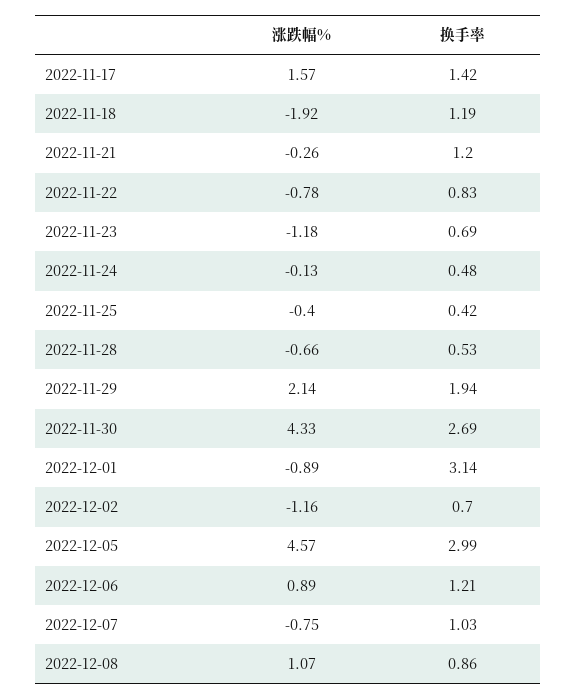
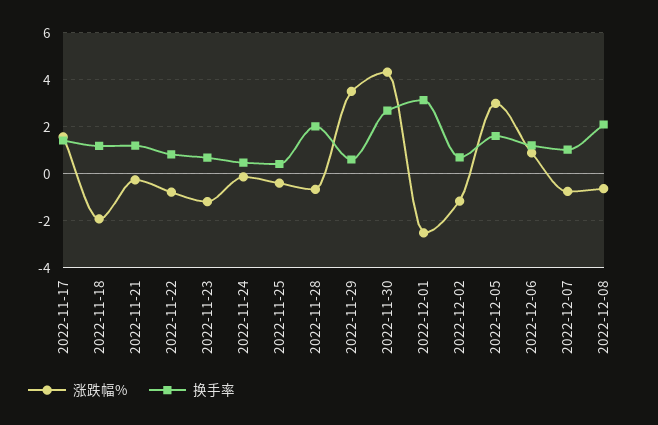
  {
    "涨跌幅%": {
      "2022-11-17": 1.57,
      "2022-11-18": -1.92,
      "2022-11-21": -0.26,
      "2022-11-22": -0.78,
      "2022-11-23": -1.18,
      "2022-11-24": -0.13,
      "2022-11-25": -0.4,
      "2022-11-28": -0.66,
-     "2022-11-29": 2.14,
+     "2022-11-29": 3.5,
      "2022-11-30": 4.33,
-     "2022-12-01": -0.89,
+     "2022-12-01": -2.5,
      "2022-12-02": -1.16,
-     "2022-12-05": 4.57,
+     "2022-12-05": 3,
      "2022-12-06": 0.89,
      "2022-12-07": -0.75,
-     "2022-12-08": 1.07
+     "2022-12-08": -0.5
    },
    "换手率": {
      "2022-11-17": 1.42,
      "2022-11-18": 1.19,
      "2022-11-21": 1.2,
      "2022-11-22": 0.83,
      "2022-11-23": 0.69,
      "2022-11-24": 0.48,
      "2022-11-25": 0.42,
-     "2022-11-28": 0.53,
+     "2022-11-28": 2,
-     "2022-11-29": 1.94,
+     "2022-11-29": 0.5,
      "2022-11-30": 2.69,
      "2022-12-01": 3.14,
      "2022-12-02": 0.7,
-     "2022-12-05": 2.99,
+     "2022-12-05": 1.5,
      "2022-12-06": 1.21,
      "2022-12-07": 1.03,
-     "2022-12-08": 0.86
+     "2022-12-08": 2
    }
  }

